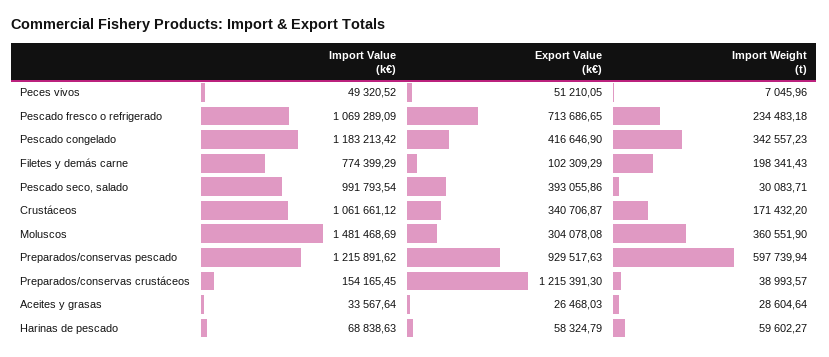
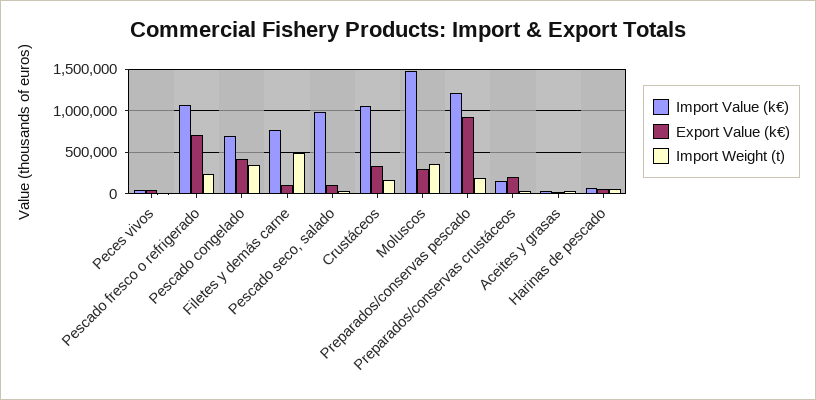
  {
    "Import Value (k€)": {
      "Peces vivos": 49320.52,
      "Pescado fresco o refrigerado": 1069289.09,
-     "Pescado congelado": 1183213.42,
+     "Pescado congelado": 700000,
      "Filetes y demás carne": 774399.29,
      "Pescado seco, salado": 991793.54,
      "Crustáceos": 1061661.12,
      "Moluscos": 1481468.69,
      "Preparados/conservas pescado": 1215891.62,
      "Preparados/conservas crustáceos": 154165.45,
      "Aceites y grasas": 33567.64,
      "Harinas de pescado": 68838.63
    },
    "Export Value (k€)": {
      "Peces vivos": 51210.05,
      "Pescado fresco o refrigerado": 713686.65,
      "Pescado congelado": 416646.9,
      "Filetes y demás carne": 102309.29,
-     "Pescado seco, salado": 393055.86,
+     "Pescado seco, salado": 100000,
      "Crustáceos": 340706.87,
      "Moluscos": 304078.08,
      "Preparados/conservas pescado": 929517.63,
-     "Preparados/conservas crustáceos": 1215391.3,
+     "Preparados/conservas crustáceos": 200000,
      "Aceites y grasas": 26468.03,
      "Harinas de pescado": 58324.79
    },
    "Import Weight (t)": {
      "Peces vivos": 7045.96,
      "Pescado fresco o refrigerado": 234483.18,
      "Pescado congelado": 342557.23,
-     "Filetes y demás carne": 198341.43,
+     "Filetes y demás carne": 500000,
      "Pescado seco, salado": 30083.71,
      "Crustáceos": 171432.2,
      "Moluscos": 360551.9,
-     "Preparados/conservas pescado": 597739.94,
+     "Preparados/conservas pescado": 200000,
      "Preparados/conservas crustáceos": 38993.57,
      "Aceites y grasas": 28604.64,
      "Harinas de pescado": 59602.27
    }
  }

